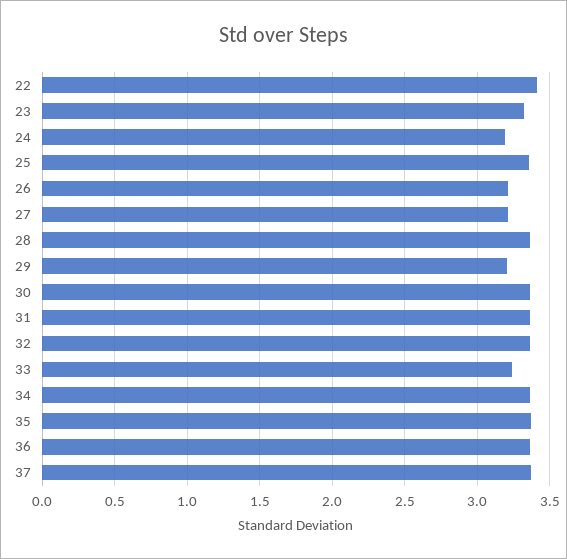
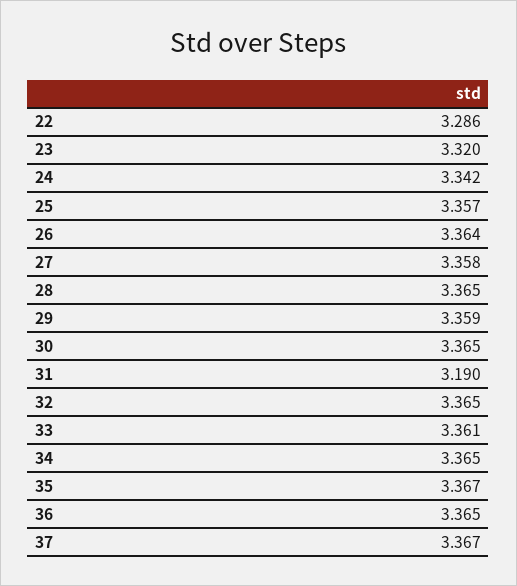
  {
-   "22": 3.4,
+   "22": 3.286,
    "23": 3.32,
-   "24": 3.2,
+   "24": 3.342,
    "25": 3.357,
-   "26": 3.2,
+   "26": 3.364,
-   "27": 3.2,
+   "27": 3.358,
    "28": 3.365,
-   "29": 3.2,
+   "29": 3.359,
    "30": 3.365,
-   "31": 3.35,
+   "31": 3.19,
    "32": 3.365,
-   "33": 3.25,
+   "33": 3.361,
    "34": 3.365,
    "35": 3.367,
    "36": 3.365,
    "37": 3.367
  }

